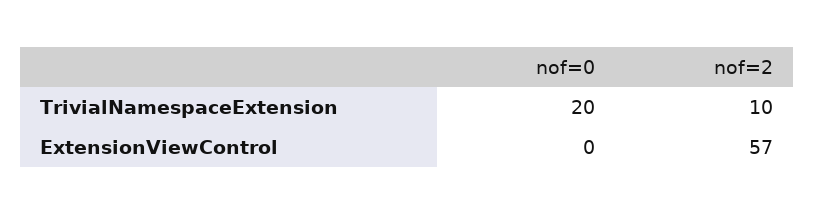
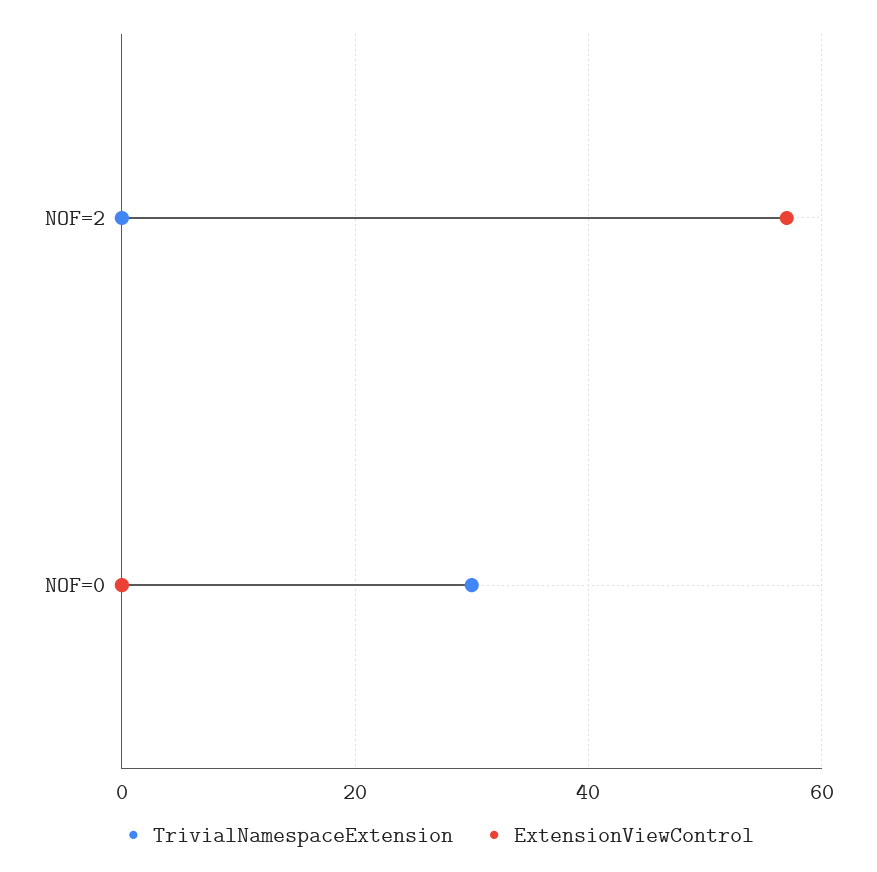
  {
    "TrivialNamespaceExtension": {
-     "nof=0": 20,
+     "nof=0": 30,
-     "nof=2": 10
+     "nof=2": 0
    },
    "ExtensionViewControl": {
      "nof=0": 0,
      "nof=2": 57
    }
  }

